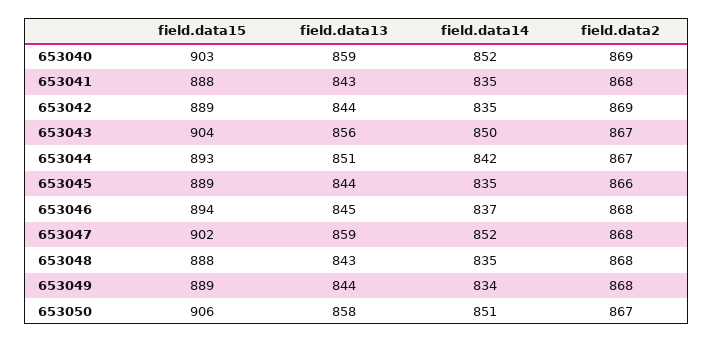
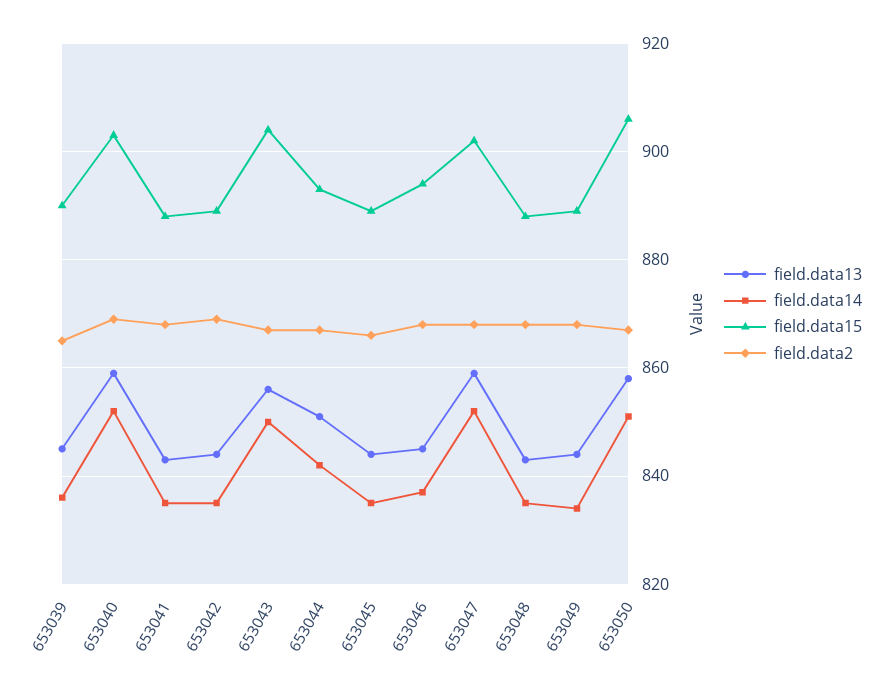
  {
    "field.data15": {
      "653040": 903,
      "653041": 888,
      "653042": 889,
      "653043": 904,
      "653044": 893,
      "653045": 889,
      "653046": 894,
      "653047": 902,
      "653048": 888,
      "653049": 889,
-     "653050": 906
+     "653050": 906,
+     "653039": 890
    },
    "field.data13": {
      "653040": 859,
      "653041": 843,
      "653042": 844,
      "653043": 856,
      "653044": 851,
      "653045": 844,
      "653046": 845,
      "653047": 859,
      "653048": 843,
      "653049": 844,
-     "653050": 858
+     "653050": 858,
+     "653039": 845
    },
    "field.data14": {
      "653040": 852,
      "653041": 835,
      "653042": 835,
      "653043": 850,
      "653044": 842,
      "653045": 835,
      "653046": 837,
      "653047": 852,
      "653048": 835,
      "653049": 834,
-     "653050": 851
+     "653050": 851,
+     "653039": 835
    },
    "field.data2": {
      "653040": 869,
      "653041": 868,
      "653042": 869,
      "653043": 867,
      "653044": 867,
      "653045": 866,
      "653046": 868,
      "653047": 868,
      "653048": 868,
      "653049": 868,
-     "653050": 867
+     "653050": 867,
+     "653039": 865
    }
  }

